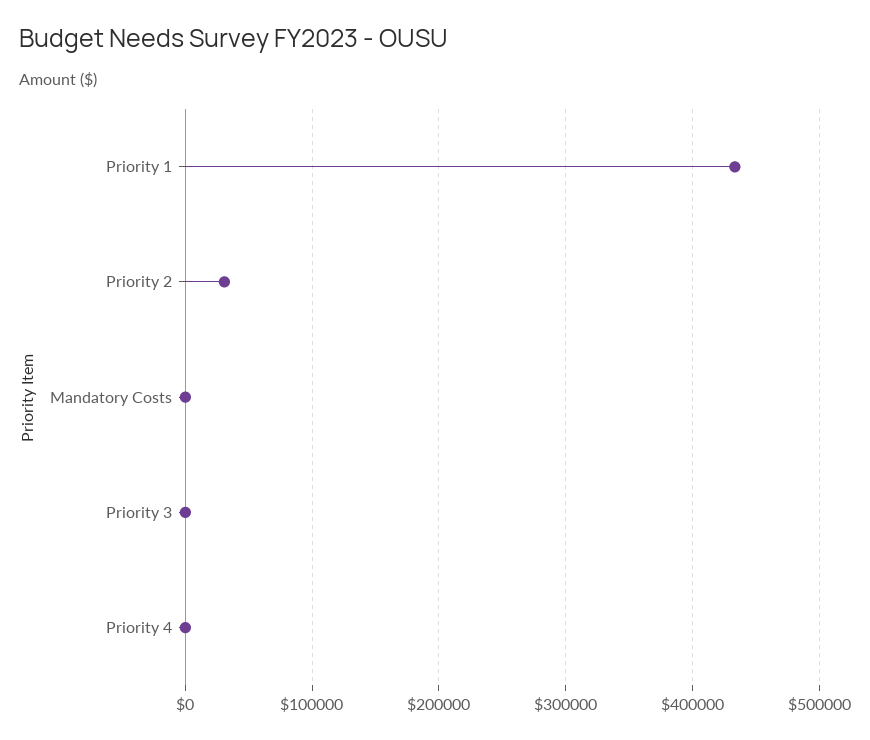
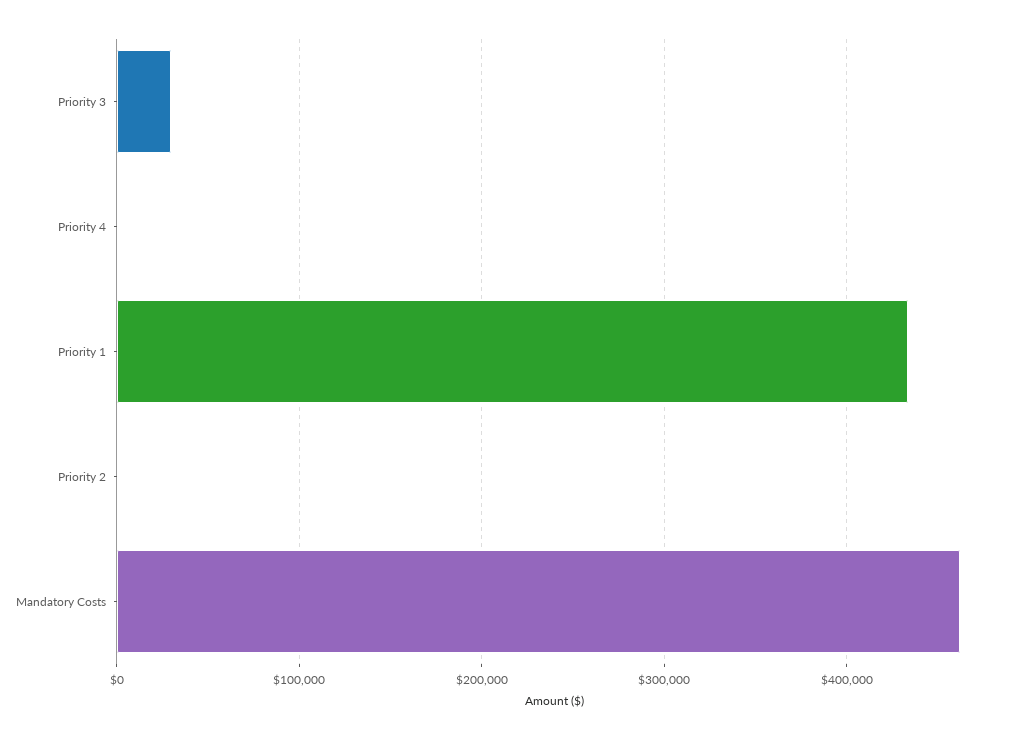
  {
    "Priority 1": 430000,
-   "Priority 2": 30000,
+   "Priority 2": 0,
-   "Mandatory Costs": 0,
+   "Mandatory Costs": 460000,
-   "Priority 3": 0,
+   "Priority 3": 30000,
    "Priority 4": 0
  }

